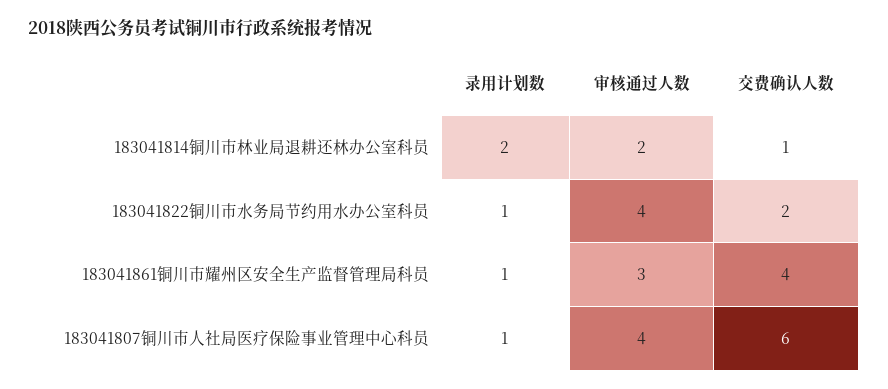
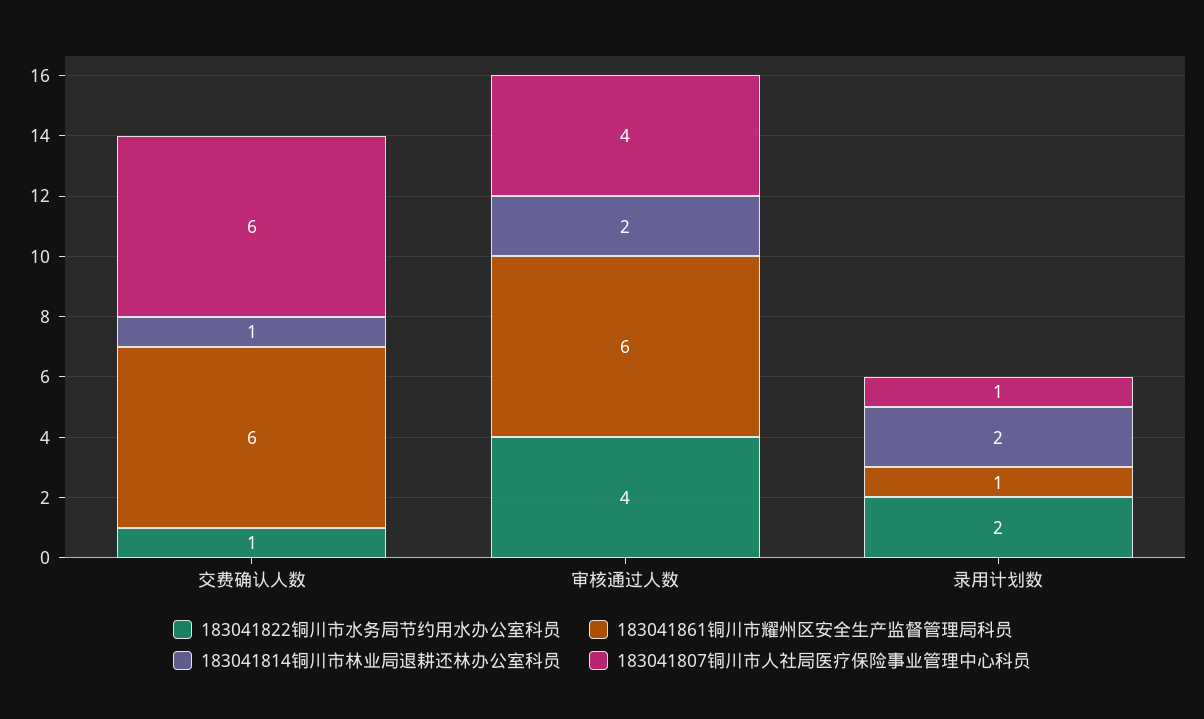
  {
    "183041814铜川市林业局退耕还林办公室科员": {
      "录用计划数": 2,
      "审核通过人数": 2,
      "交费确认人数": 1
    },
    "183041822铜川市水务局节约用水办公室科员": {
-     "录用计划数": 1,
+     "录用计划数": 2,
      "审核通过人数": 4,
-     "交费确认人数": 2
+     "交费确认人数": 1
    },
    "183041861铜川市耀州区安全生产监督管理局科员": {
      "录用计划数": 1,
-     "审核通过人数": 3,
+     "审核通过人数": 6,
-     "交费确认人数": 4
+     "交费确认人数": 6
    },
    "183041807铜川市人社局医疗保险事业管理中心科员": {
      "录用计划数": 1,
      "审核通过人数": 4,
      "交费确认人数": 6
    }
  }

